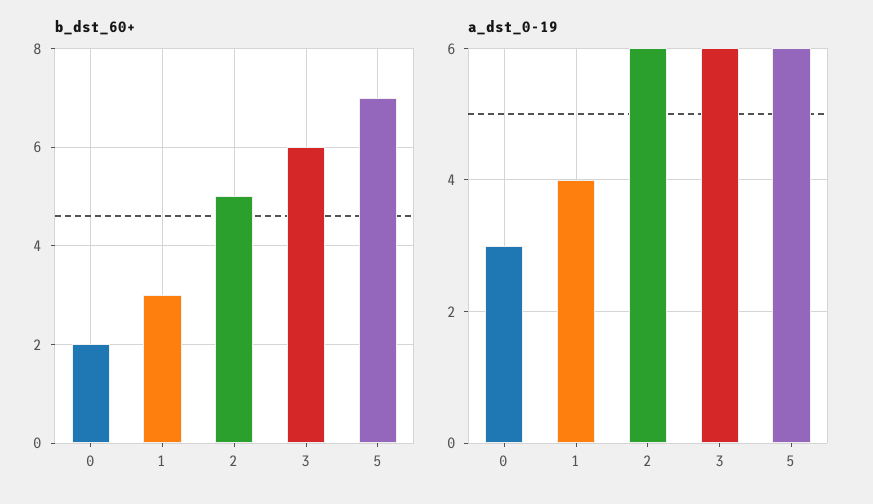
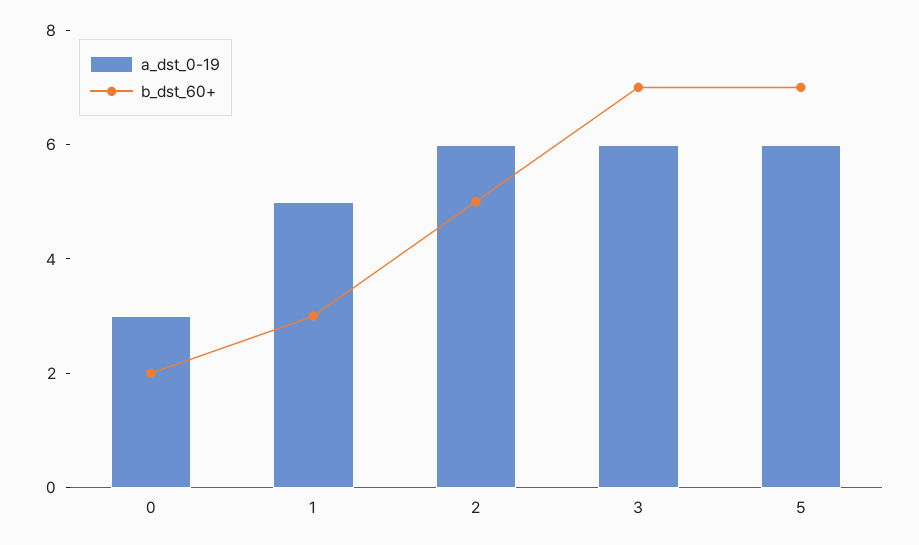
  {
    "b_dst_60+": {
      "0": 2,
      "1": 3,
      "2": 5,
-     "3": 6,
+     "3": 7,
      "5": 7
    },
    "a_dst_0-19": {
      "0": 3,
-     "1": 4,
+     "1": 5,
      "2": 6,
      "3": 6,
      "5": 6
    }
  }

